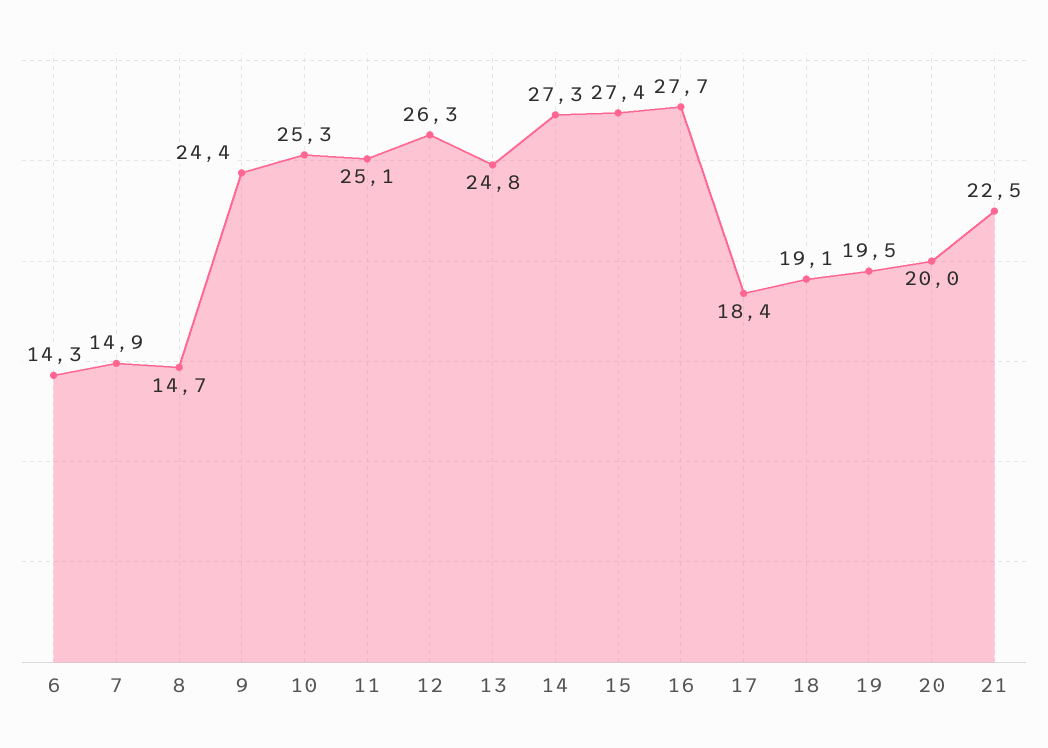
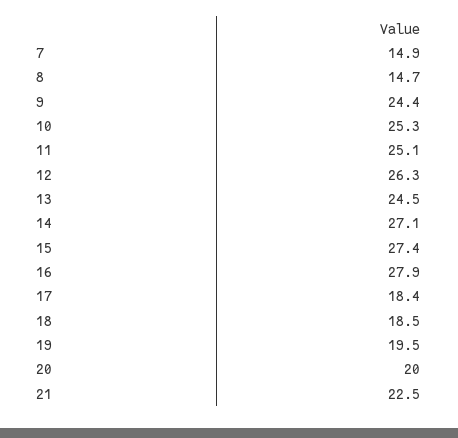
  {
-   "6": 14.3,
    "7": 14.9,
    "8": 14.7,
    "9": 24.4,
    "10": 25.3,
    "11": 25.1,
    "12": 26.3,
-   "13": 24.8,
+   "13": 24.5,
-   "14": 27.3,
+   "14": 27.1,
    "15": 27.4,
-   "16": 27.7,
+   "16": 27.9,
    "17": 18.4,
-   "18": 19.1,
+   "18": 18.5,
    "19": 19.5,
    "20": 20,
    "21": 22.5
  }

